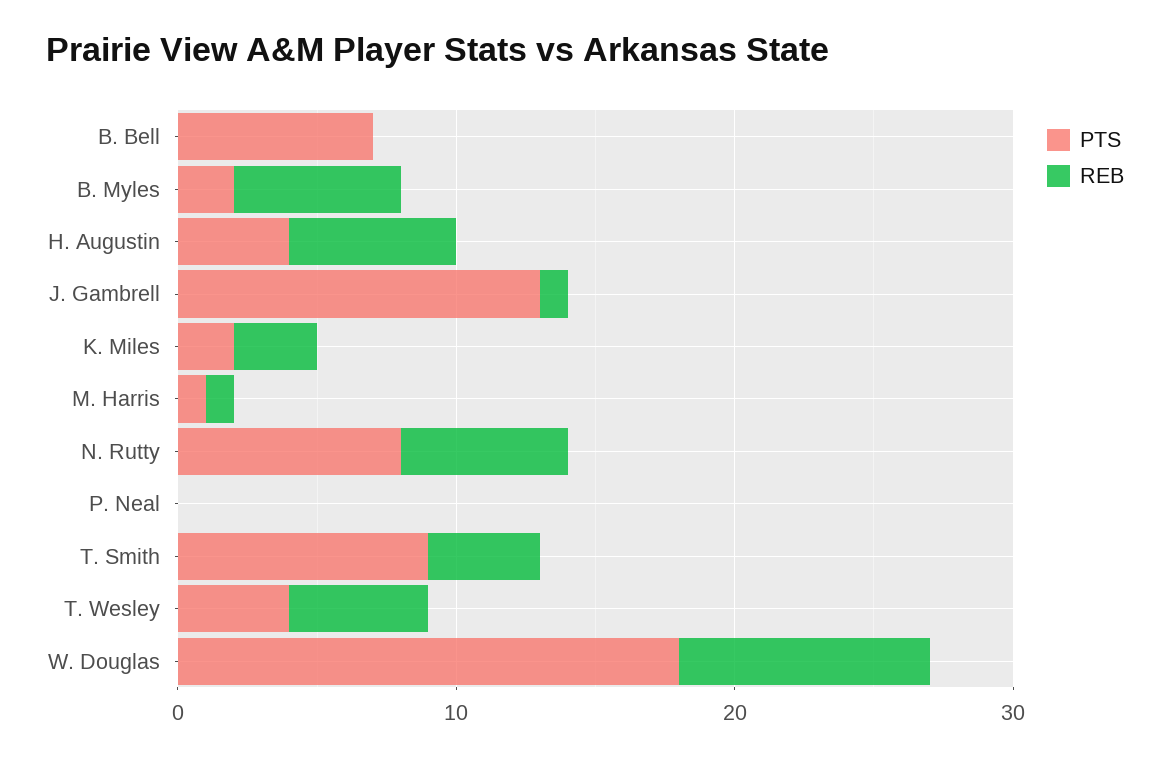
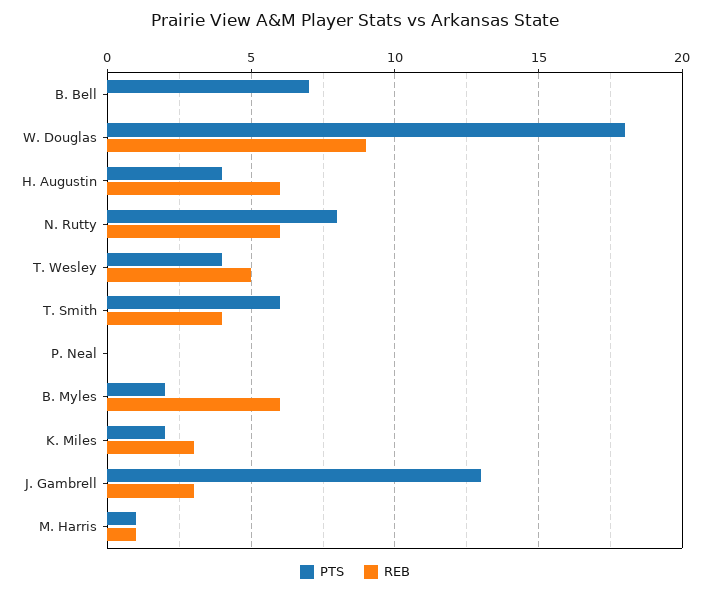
  {
    "PTS": {
      "B. Bell": 7,
      "B. Myles": 2,
      "H. Augustin": 4,
      "J. Gambrell": 13,
      "K. Miles": 2,
      "M. Harris": 1,
      "N. Rutty": 8,
      "P. Neal": 0,
-     "T. Smith": 9,
+     "T. Smith": 6,
      "T. Wesley": 4,
      "W. Douglas": 18
    },
    "REB": {
      "B. Bell": 0,
      "B. Myles": 6,
      "H. Augustin": 6,
-     "J. Gambrell": 1,
+     "J. Gambrell": 3,
      "K. Miles": 3,
      "M. Harris": 1,
      "N. Rutty": 6,
      "P. Neal": 0,
      "T. Smith": 4,
      "T. Wesley": 5,
      "W. Douglas": 9
    }
  }

